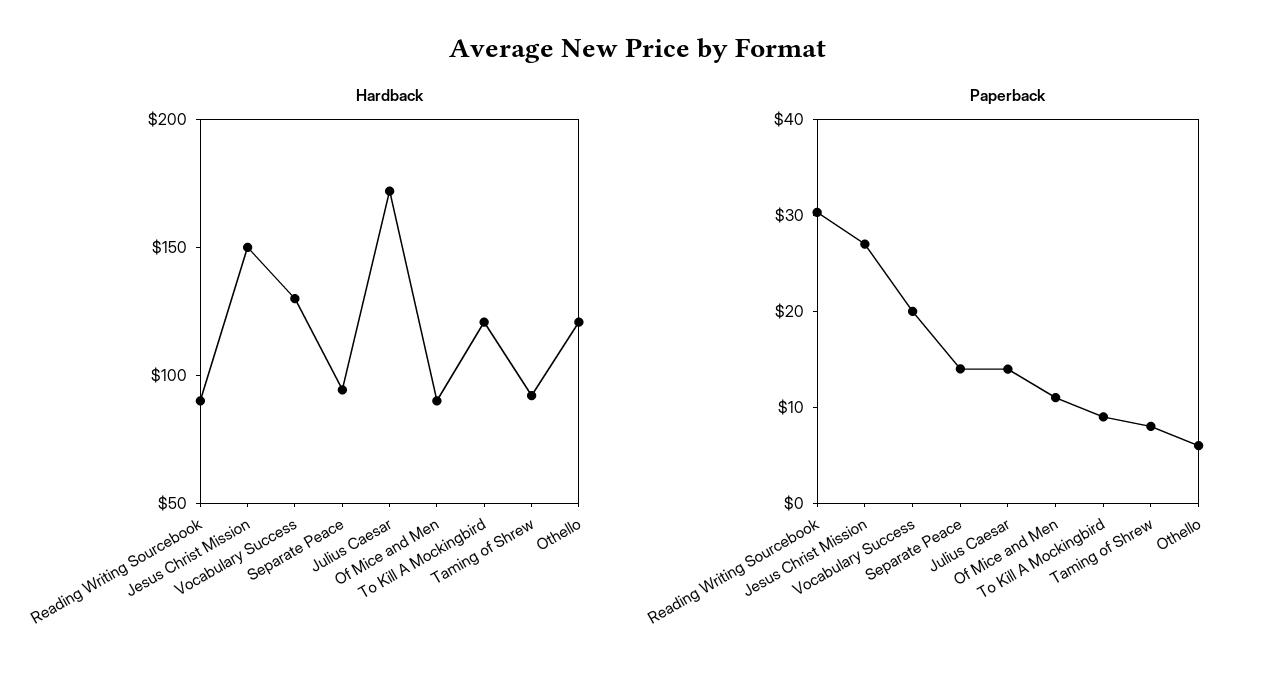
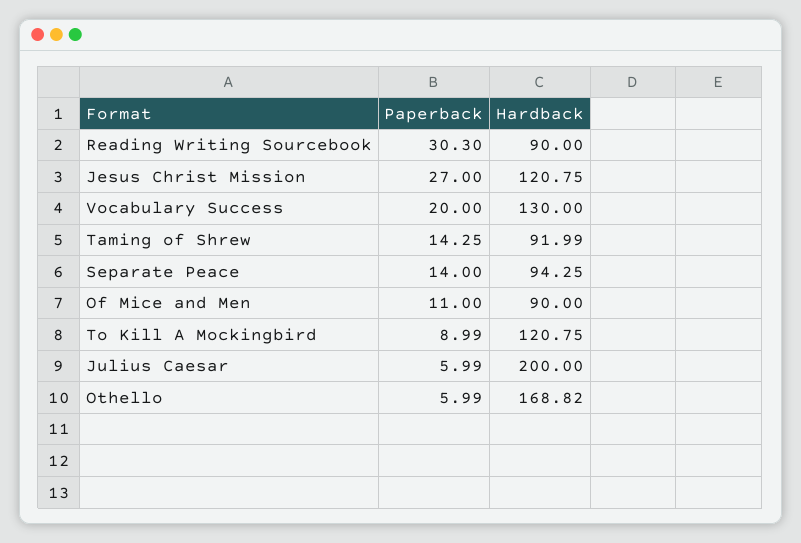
  {
    "Hardback": {
      "Reading Writing Sourcebook": 90,
-     "Jesus Christ Mission": 150,
+     "Jesus Christ Mission": 120.75,
      "Vocabulary Success": 130,
      "Separate Peace": 94.25,
-     "Julius Caesar": 170,
+     "Julius Caesar": 200,
      "Of Mice and Men": 90,
      "To Kill A Mockingbird": 120.75,
      "Taming of Shrew": 91.99,
-     "Othello": 120
+     "Othello": 168.82
    },
    "Paperback": {
      "Reading Writing Sourcebook": 30.3,
      "Jesus Christ Mission": 27,
      "Vocabulary Success": 20,
      "Separate Peace": 14,
-     "Julius Caesar": 14,
+     "Julius Caesar": 5.99,
      "Of Mice and Men": 11,
      "To Kill A Mockingbird": 8.99,
-     "Taming of Shrew": 8,
+     "Taming of Shrew": 14.25,
      "Othello": 5.99
    }
  }

